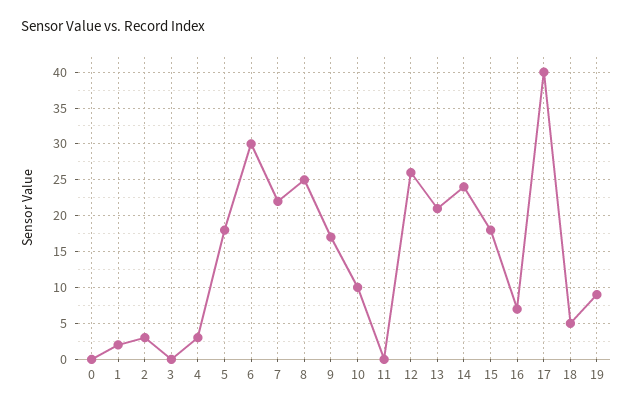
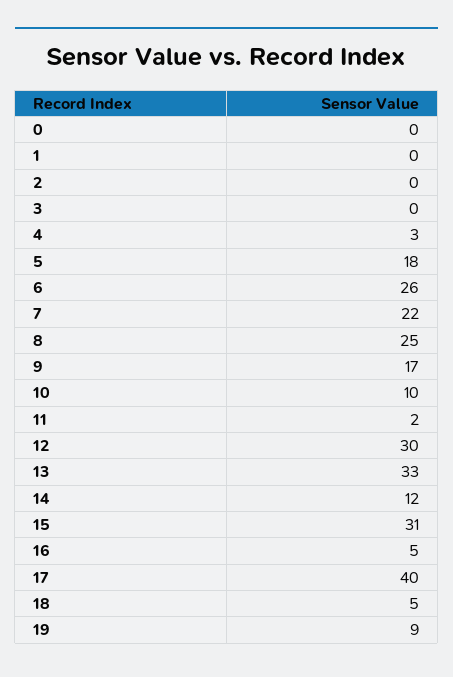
  {
    "0": 0,
-   "1": 2,
+   "1": 0,
-   "2": 3,
+   "2": 0,
    "3": 0,
    "4": 3,
    "5": 18,
-   "6": 30,
+   "6": 26,
    "7": 22,
    "8": 25,
    "9": 17,
    "10": 10,
-   "11": 0,
+   "11": 2,
-   "12": 26,
+   "12": 30,
-   "13": 21,
+   "13": 33,
-   "14": 24,
+   "14": 12,
-   "15": 18,
+   "15": 31,
-   "16": 7,
+   "16": 5,
    "17": 40,
    "18": 5,
    "19": 9
  }

